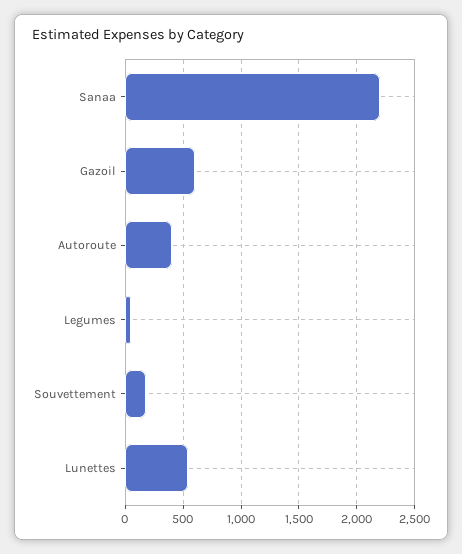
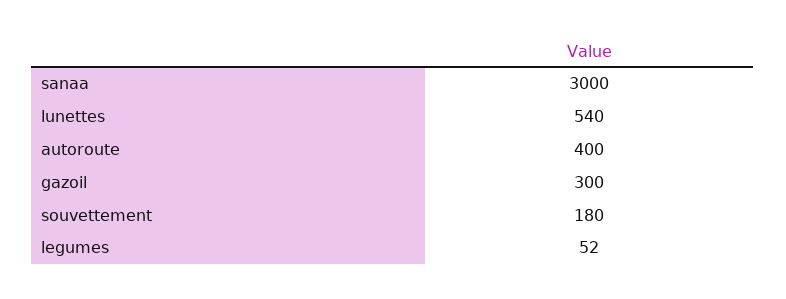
  {
-   "Sanaa": 2200,
+   "Sanaa": 3000,
-   "Gazoil": 600,
+   "Gazoil": 300,
    "Autoroute": 400,
    "Legumes": 52,
    "Souvettement": 180,
    "Lunettes": 540
  }

